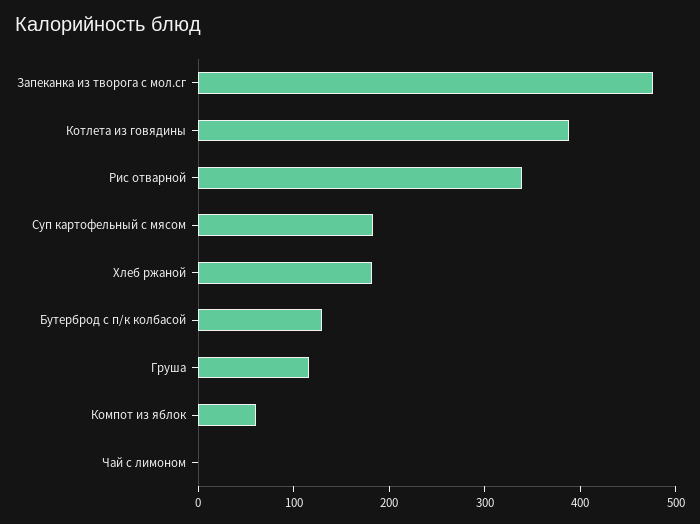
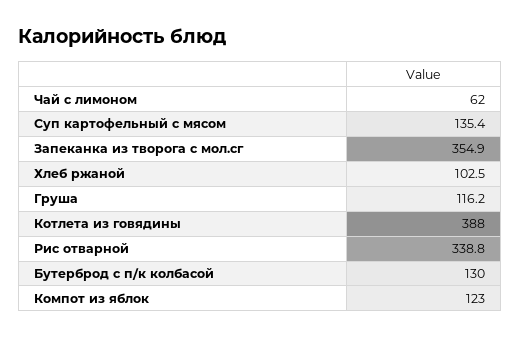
  {
-   "Запеканка из творога с мол.сг": 480,
+   "Запеканка из творога с мол.сг": 354.9,
    "Котлета из говядины": 388,
    "Рис отварной": 338.8,
-   "Суп картофельный с мясом": 180,
+   "Суп картофельный с мясом": 135.4,
-   "Хлеб ржаной": 180,
+   "Хлеб ржаной": 102.5,
    "Бутерброд с п/к колбасой": 130,
    "Груша": 116.2,
-   "Компот из яблок": 60,
+   "Компот из яблок": 123,
-   "Чай с лимоном": 0
+   "Чай с лимоном": 62
  }

